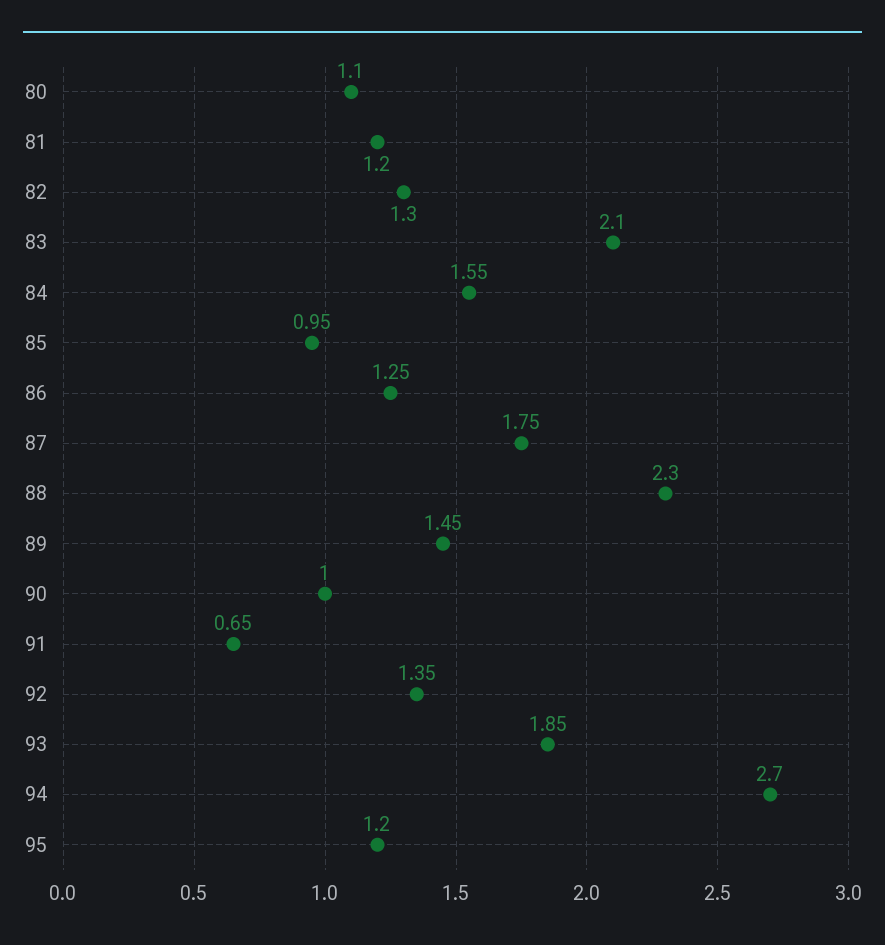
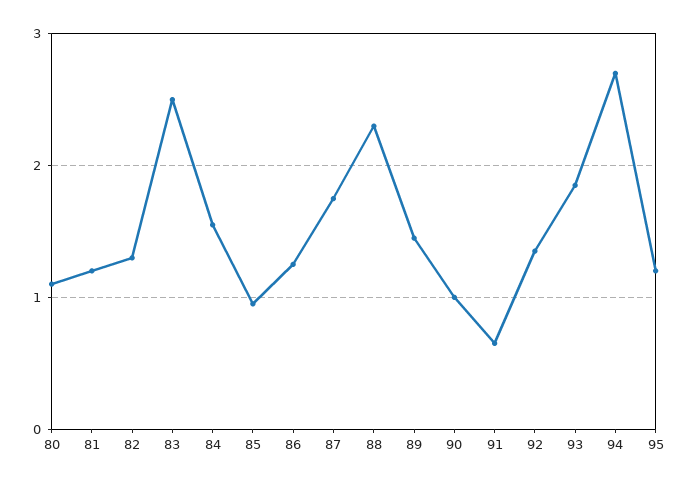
  {
    "80": 1.1,
    "81": 1.2,
    "82": 1.3,
-   "83": 2.1,
+   "83": 2.5,
    "84": 1.55,
    "85": 0.95,
    "86": 1.25,
    "87": 1.75,
    "88": 2.3,
    "89": 1.45,
    "90": 1,
    "91": 0.65,
    "92": 1.35,
    "93": 1.85,
    "94": 2.7,
    "95": 1.2
  }

